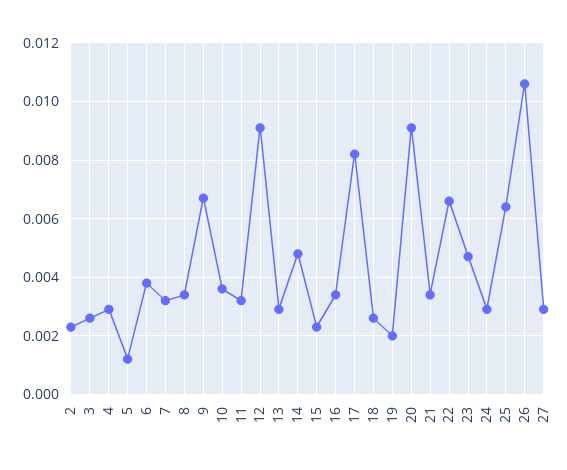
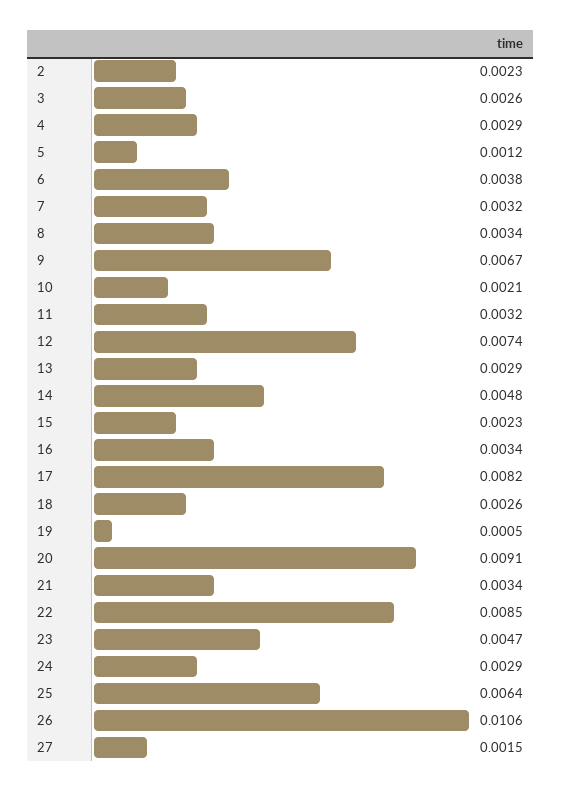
  {
    "2": 0.0023,
    "3": 0.0026,
    "4": 0.0029,
    "5": 0.0012,
    "6": 0.0038,
    "7": 0.0032,
    "8": 0.0034,
    "9": 0.0067,
-   "10": 0.0035,
+   "10": 0.0021,
    "11": 0.0032,
-   "12": 0.009,
+   "12": 0.0074,
    "13": 0.0029,
    "14": 0.0048,
    "15": 0.0023,
    "16": 0.0034,
    "17": 0.0082,
    "18": 0.0026,
-   "19": 0.002,
+   "19": 0.0005,
    "20": 0.0091,
    "21": 0.0034,
-   "22": 0.0065,
+   "22": 0.0085,
    "23": 0.0047,
    "24": 0.0029,
    "25": 0.0064,
    "26": 0.0106,
-   "27": 0.003
+   "27": 0.0015
  }

